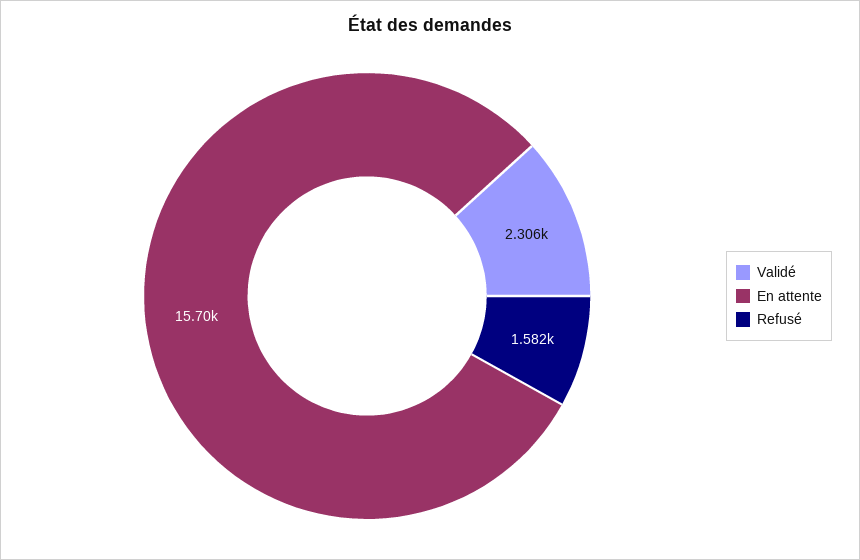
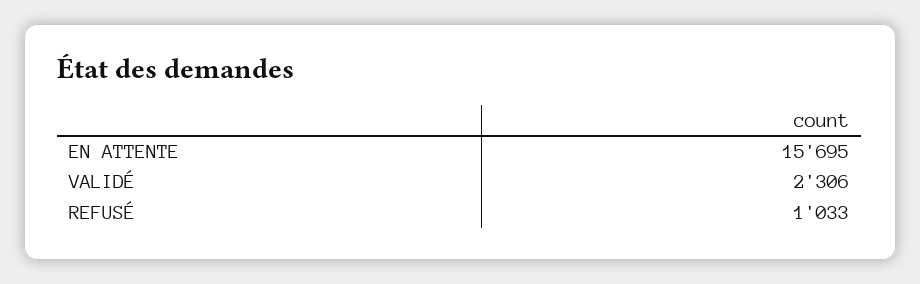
  {
    "Validé": 2306,
    "En attente": 15695,
-   "Refusé": 1582
+   "Refusé": 1033
  }

